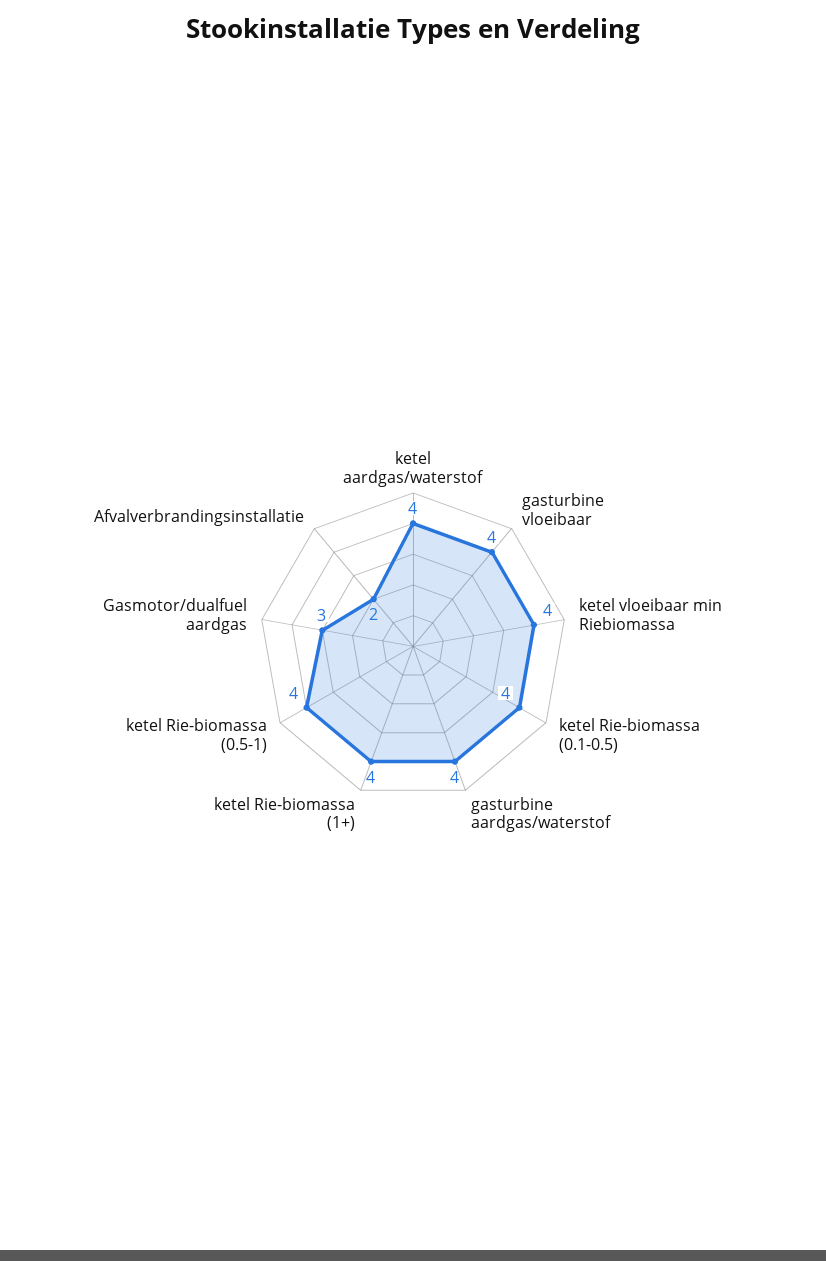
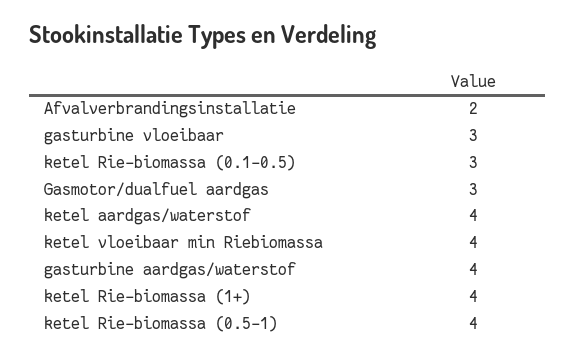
  {
    "ketel aardgas/waterstof": 4,
-   "gasturbine vloeibaar": 4,
+   "gasturbine vloeibaar": 3,
    "ketel vloeibaar min Riebiomassa": 4,
-   "ketel Rie-biomassa (0.1-0.5)": 4,
+   "ketel Rie-biomassa (0.1-0.5)": 3,
    "gasturbine aardgas/waterstof": 4,
    "ketel Rie-biomassa (1+)": 4,
    "ketel Rie-biomassa (0.5-1)": 4,
    "Gasmotor/dualfuel aardgas": 3,
    "Afvalverbrandingsinstallatie": 2
  }

